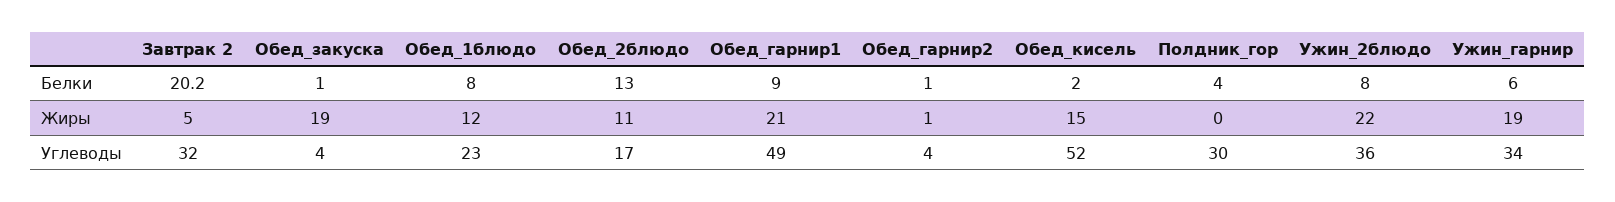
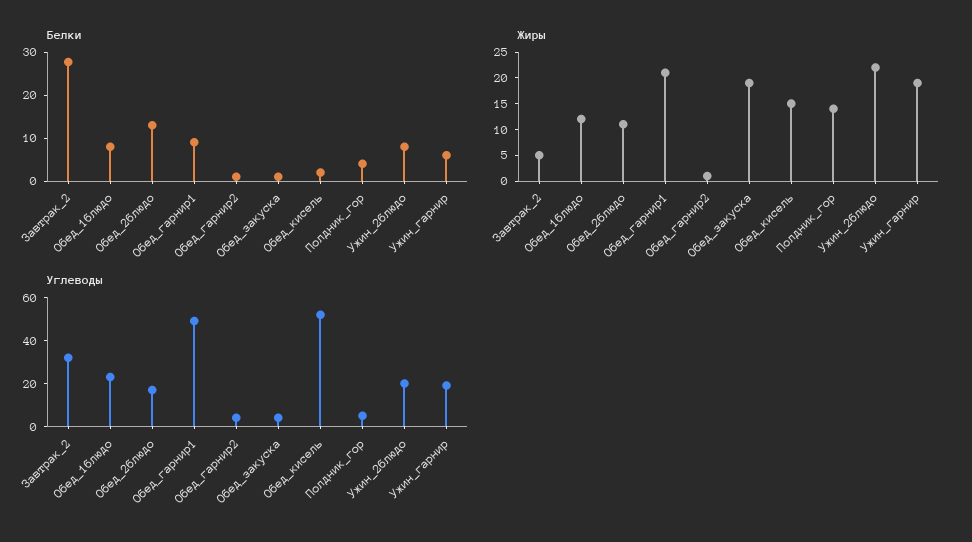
  {
    "Белки": {
-     "Завтрак 2": 20.2,
+     "Завтрак 2": 28,
      "Обед_закуска": 1,
      "Обед_1блюдо": 8,
      "Обед_2блюдо": 13,
      "Обед_гарнир1": 9,
      "Обед_гарнир2": 1,
      "Обед_кисель": 2,
      "Полдник_гор": 4,
      "Ужин_2блюдо": 8,
      "Ужин_гарнир": 6
    },
    "Жиры": {
      "Завтрак 2": 5,
      "Обед_закуска": 19,
      "Обед_1блюдо": 12,
      "Обед_2блюдо": 11,
      "Обед_гарнир1": 21,
      "Обед_гарнир2": 1,
      "Обед_кисель": 15,
-     "Полдник_гор": 0,
+     "Полдник_гор": 15,
      "Ужин_2блюдо": 22,
      "Ужин_гарнир": 19
    },
    "Углеводы": {
      "Завтрак 2": 32,
      "Обед_закуска": 4,
      "Обед_1блюдо": 23,
      "Обед_2блюдо": 17,
      "Обед_гарнир1": 49,
      "Обед_гарнир2": 4,
      "Обед_кисель": 52,
-     "Полдник_гор": 30,
+     "Полдник_гор": 5,
-     "Ужин_2блюдо": 36,
+     "Ужин_2блюдо": 20,
-     "Ужин_гарнир": 34
+     "Ужин_гарнир": 20
    }
  }

